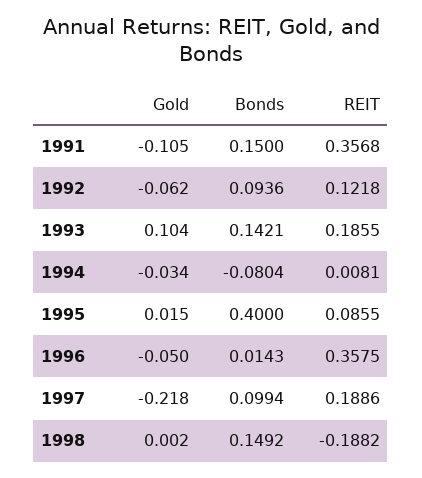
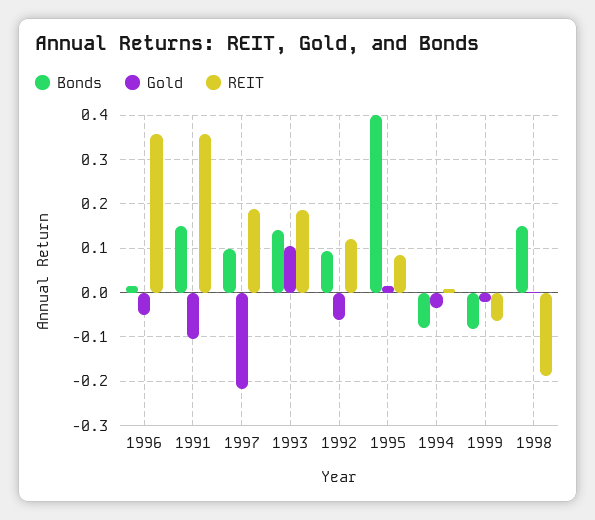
  {
    "Gold": {
      "1991": -0.105,
      "1992": -0.062,
      "1993": 0.104,
      "1994": -0.034,
      "1995": 0.015,
      "1996": -0.05,
      "1997": -0.218,
-     "1998": 0.002
+     "1998": 0.002,
+     "1999": -0.02
    },
    "Bonds": {
      "1991": 0.15,
      "1992": 0.0936,
      "1993": 0.1421,
      "1994": -0.0804,
      "1995": 0.4,
      "1996": 0.0143,
      "1997": 0.0994,
-     "1998": 0.1492
+     "1998": 0.1492,
+     "1999": -0.08
    },
    "REIT": {
      "1991": 0.3568,
      "1992": 0.1218,
      "1993": 0.1855,
      "1994": 0.0081,
      "1995": 0.0855,
      "1996": 0.3575,
      "1997": 0.1886,
-     "1998": -0.1882
+     "1998": -0.1882,
+     "1999": -0.06
    }
  }

